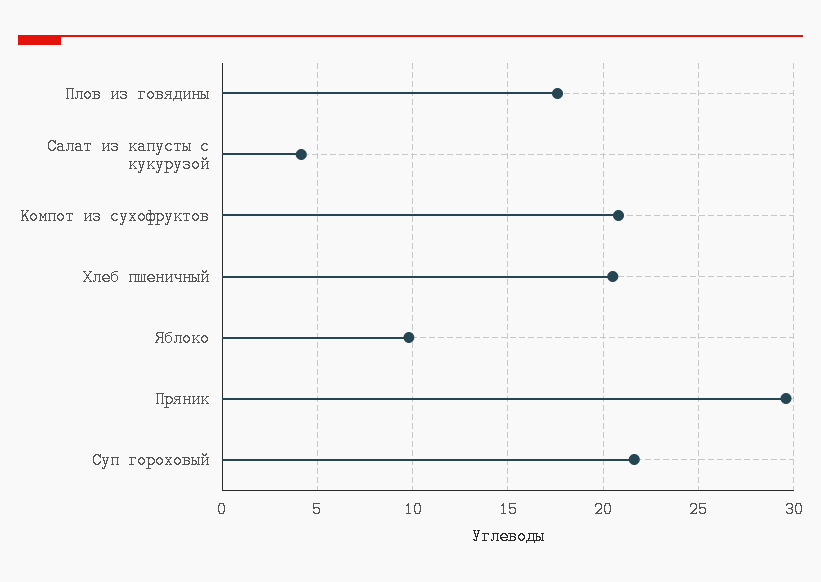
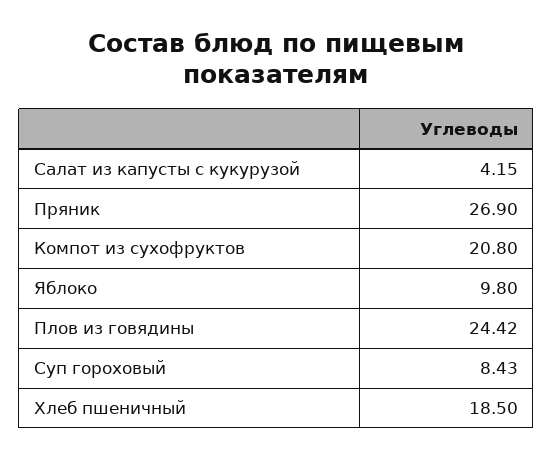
  {
-   "Плов из говядины": 17.5,
+   "Плов из говядины": 24.42,
    "Салат из капусты с кукурузой": 4.15,
    "Компот из сухофруктов": 20.8,
-   "Хлеб пшеничный": 20.5,
+   "Хлеб пшеничный": 18.5,
    "Яблоко": 9.8,
-   "Пряник": 29.5,
+   "Пряник": 26.9,
-   "Суп гороховый": 21.5
+   "Суп гороховый": 8.43
  }

